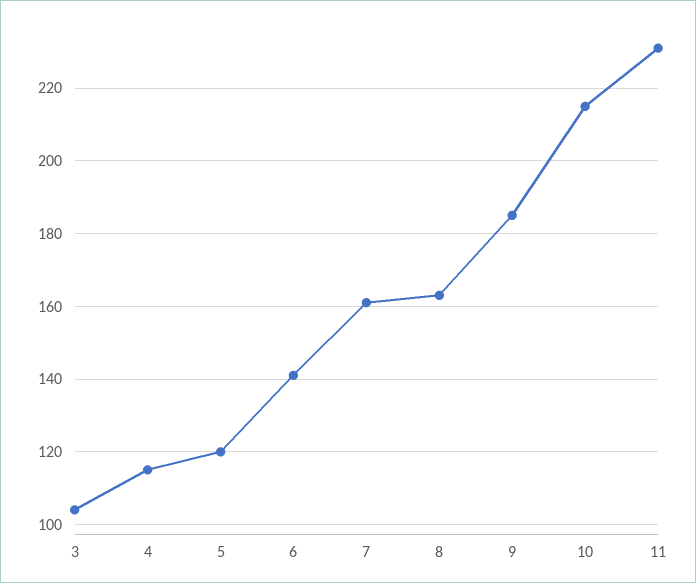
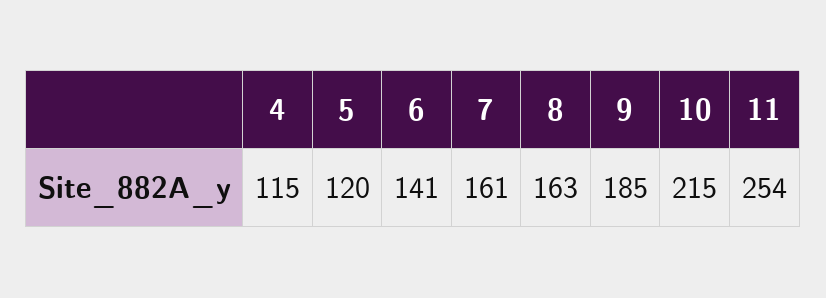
  {
-   "3": 105,
    "4": 115,
    "5": 120,
    "6": 141,
    "7": 161,
    "8": 163,
    "9": 185,
    "10": 215,
-   "11": 230
+   "11": 254
  }

